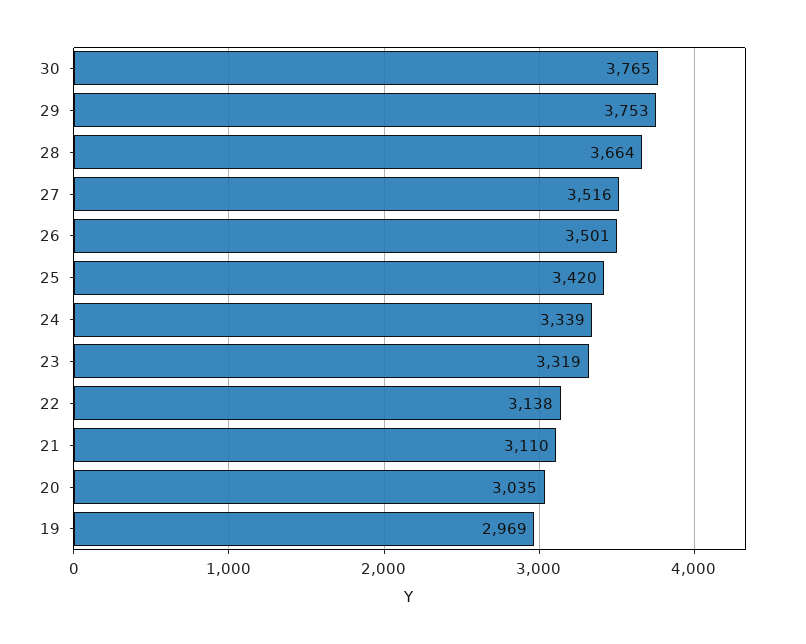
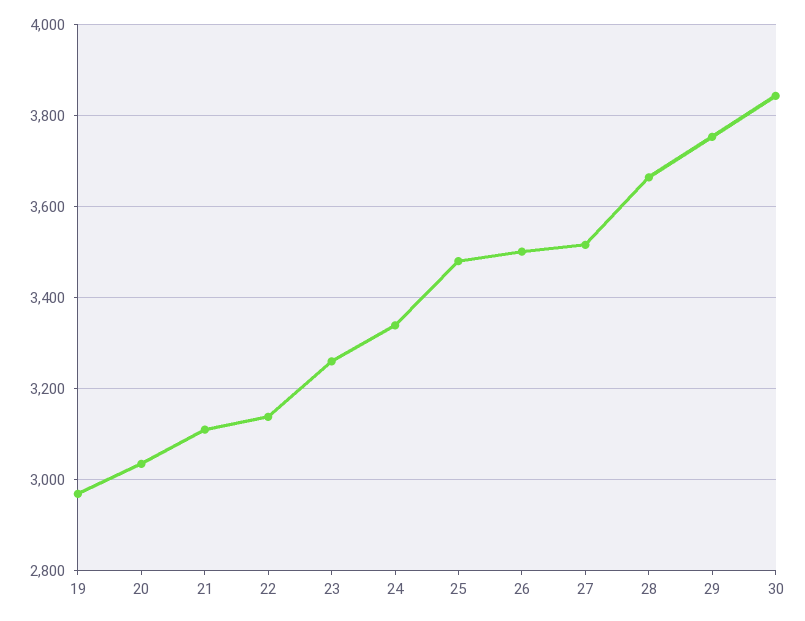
  {
-   "30": 3765,
+   "30": 3840,
    "29": 3753,
    "28": 3664,
    "27": 3516,
    "26": 3501,
-   "25": 3420,
+   "25": 3480,
    "24": 3339,
-   "23": 3319,
+   "23": 3260,
    "22": 3138,
    "21": 3110,
    "20": 3035,
    "19": 2969
  }

